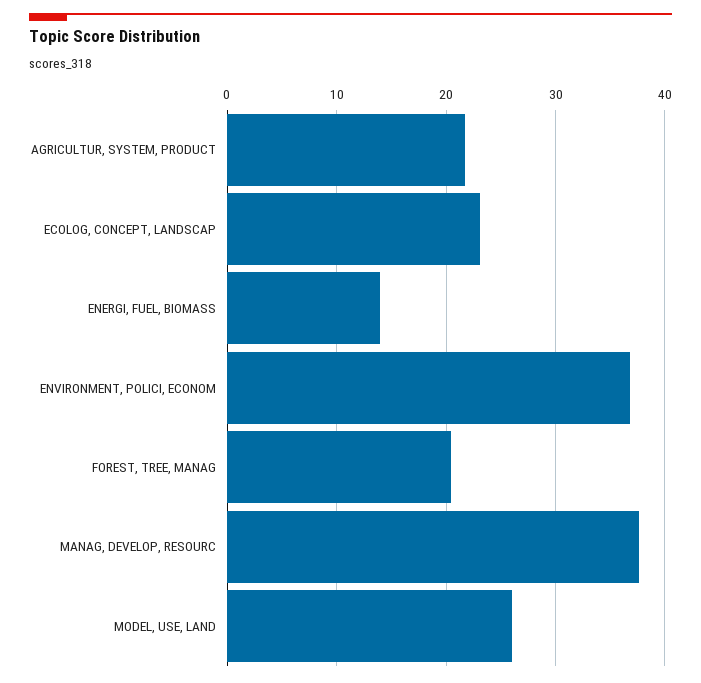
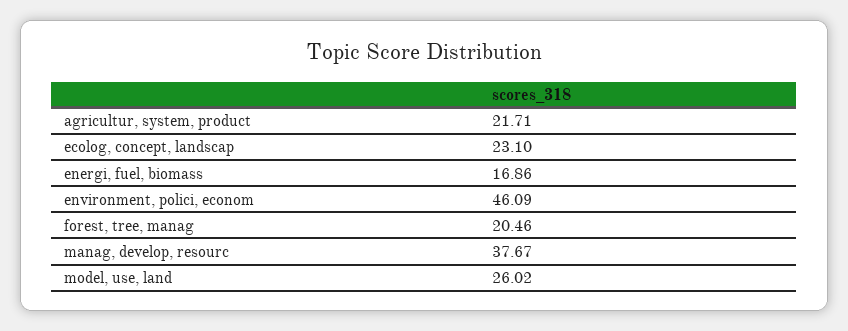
  {
    "AGRICULTUR, SYSTEM, PRODUCT": 21.71,
    "ECOLOG, CONCEPT, LANDSCAP": 23.1,
-   "ENERGI, FUEL, BIOMASS": 14,
+   "ENERGI, FUEL, BIOMASS": 16.86,
-   "ENVIRONMENT, POLICI, ECONOM": 37,
+   "ENVIRONMENT, POLICI, ECONOM": 46.09,
    "FOREST, TREE, MANAG": 20.46,
    "MANAG, DEVELOP, RESOURC": 37.67,
    "MODEL, USE, LAND": 26.02
  }

